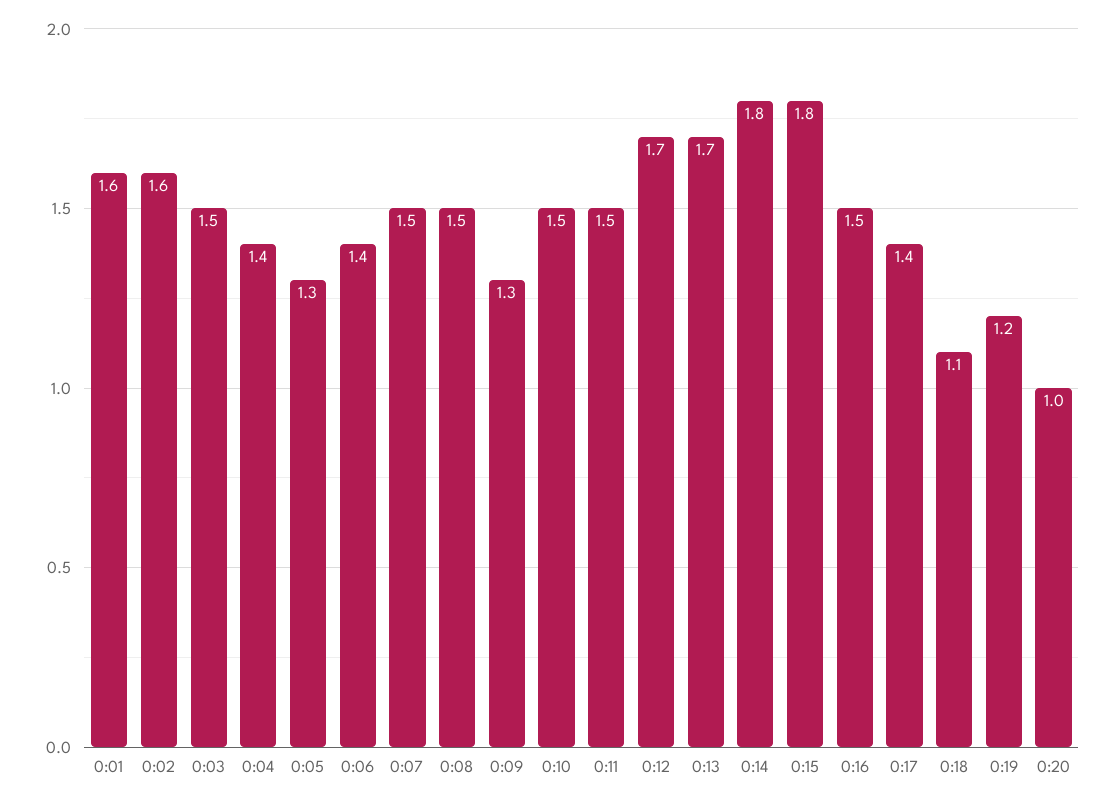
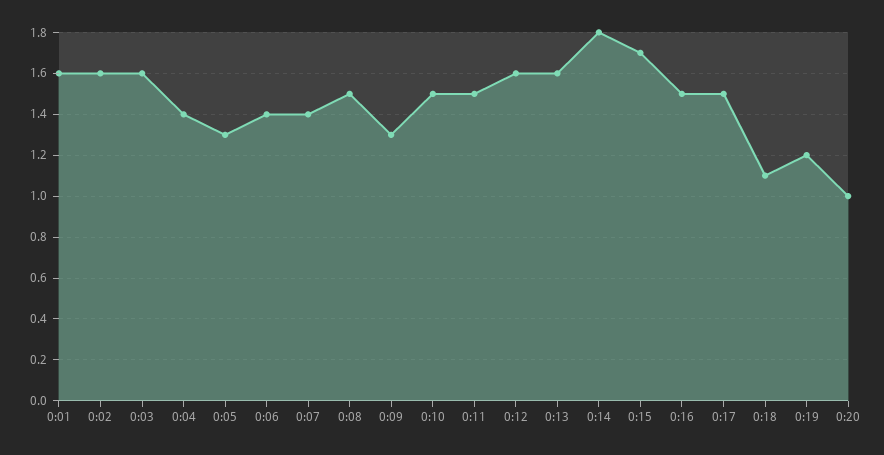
  {
    "0:01": 1.6,
    "0:02": 1.6,
-   "0:03": 1.5,
+   "0:03": 1.6,
    "0:04": 1.4,
    "0:05": 1.3,
    "0:06": 1.4,
-   "0:07": 1.5,
+   "0:07": 1.4,
    "0:08": 1.5,
    "0:09": 1.3,
    "0:10": 1.5,
    "0:11": 1.5,
-   "0:12": 1.7,
+   "0:12": 1.6,
-   "0:13": 1.7,
+   "0:13": 1.6,
    "0:14": 1.8,
-   "0:15": 1.8,
+   "0:15": 1.7,
    "0:16": 1.5,
-   "0:17": 1.4,
+   "0:17": 1.5,
    "0:18": 1.1,
    "0:19": 1.2,
    "0:20": 1
  }

